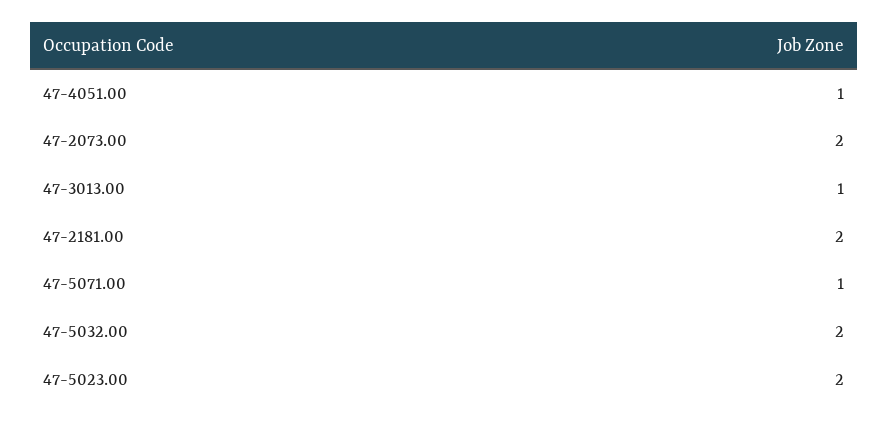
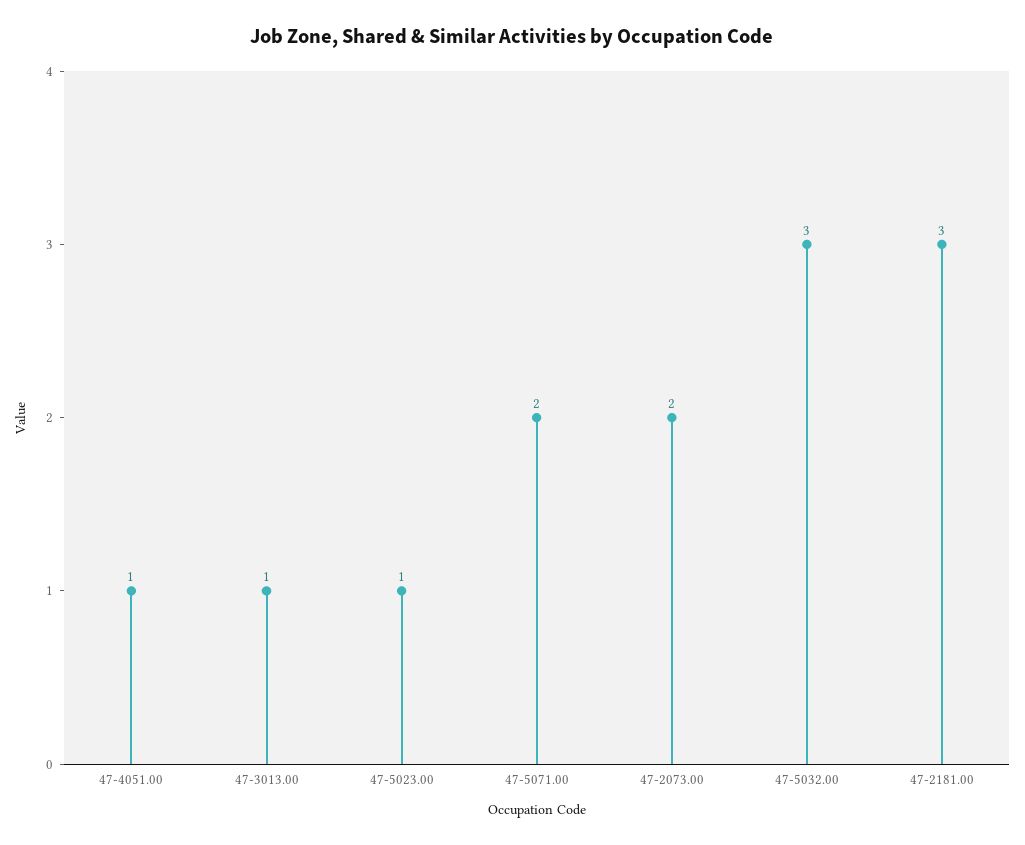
  {
    "47-4051.00": 1,
    "47-2073.00": 2,
    "47-3013.00": 1,
-   "47-2181.00": 2,
+   "47-2181.00": 3,
-   "47-5071.00": 1,
+   "47-5071.00": 2,
-   "47-5032.00": 2,
+   "47-5032.00": 3,
-   "47-5023.00": 2
+   "47-5023.00": 1
  }

